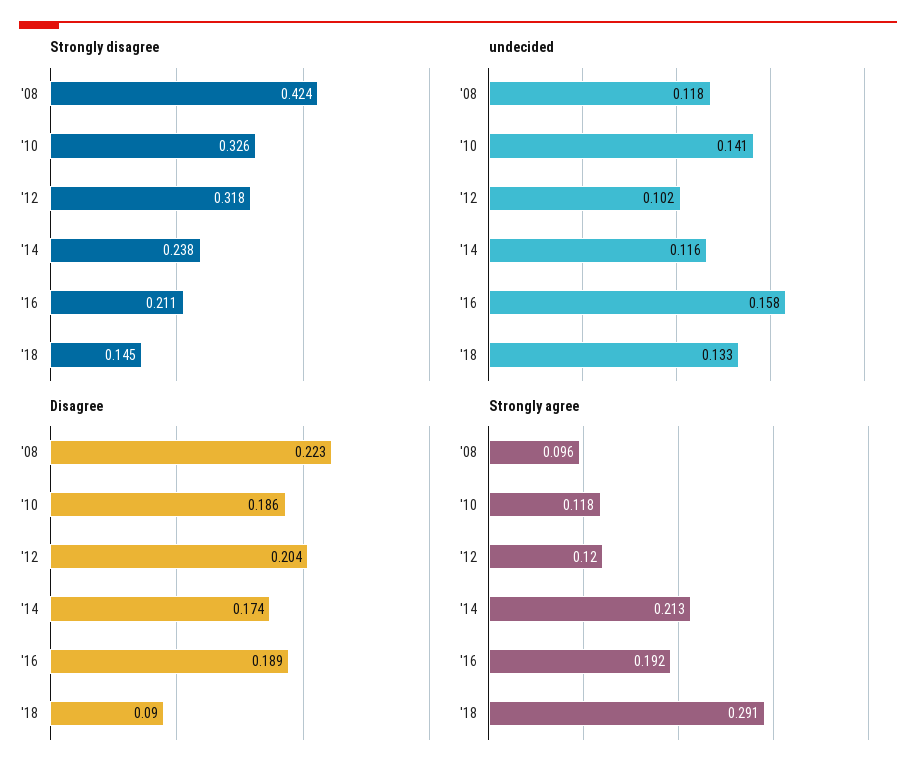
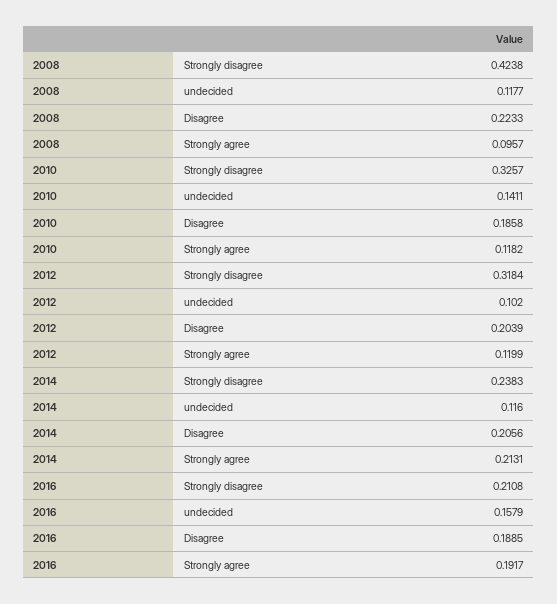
  {
    "Strongly disagree": {
      "'08": 0.4238,
      "'10": 0.3257,
      "'12": 0.3184,
      "'14": 0.2383,
-     "'16": 0.2108,
+     "'16": 0.2108
-     "'18": 0.145
    },
    "undecided": {
      "'08": 0.1177,
      "'10": 0.1411,
      "'12": 0.102,
      "'14": 0.116,
-     "'16": 0.1579,
+     "'16": 0.1579
-     "'18": 0.133
    },
    "Disagree": {
      "'08": 0.2233,
      "'10": 0.1858,
      "'12": 0.2039,
-     "'14": 0.174,
+     "'14": 0.2056,
-     "'16": 0.1885,
+     "'16": 0.1885
-     "'18": 0.09
    },
    "Strongly agree": {
      "'08": 0.0957,
      "'10": 0.1182,
      "'12": 0.1199,
      "'14": 0.2131,
-     "'16": 0.1917,
+     "'16": 0.1917
-     "'18": 0.291
    }
  }

